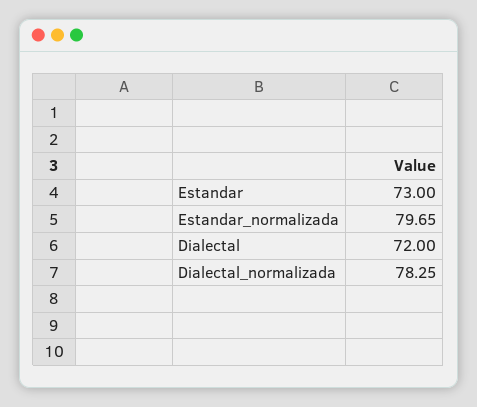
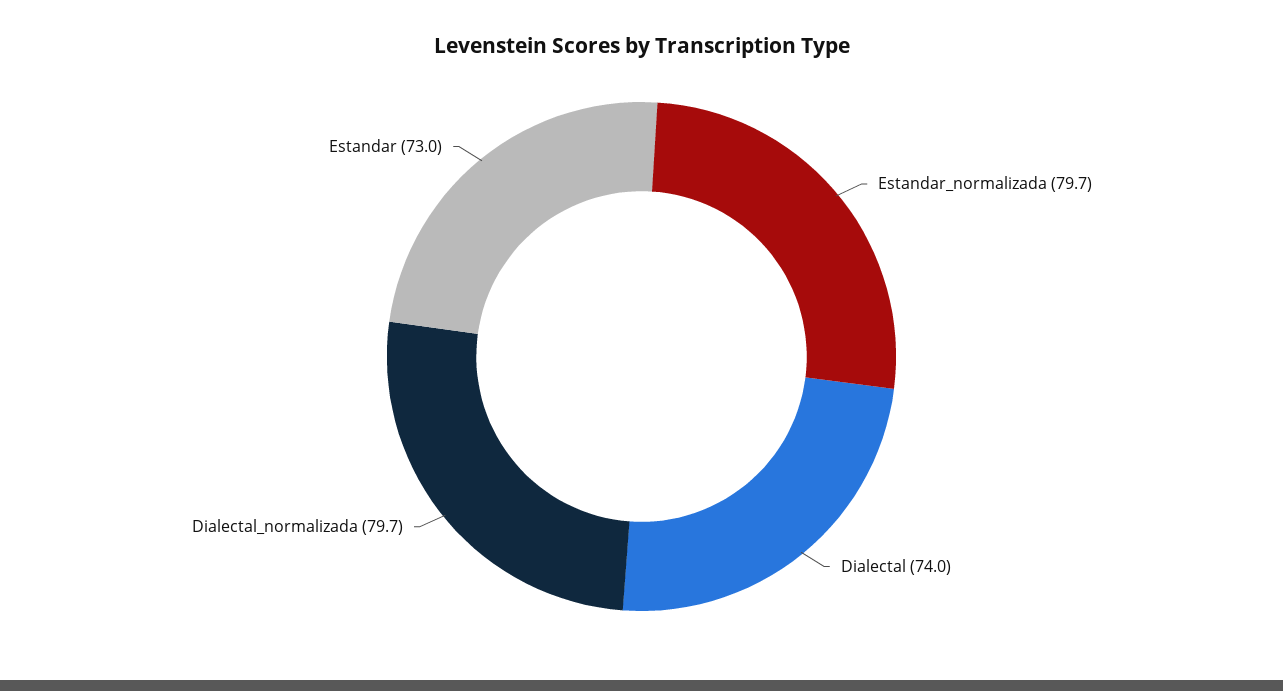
  {
    "Estandar": 73,
    "Estandar_normalizada": 79.65,
-   "Dialectal": 72,
+   "Dialectal": 74,
-   "Dialectal_normalizada": 78.25
+   "Dialectal_normalizada": 79.7
  }

